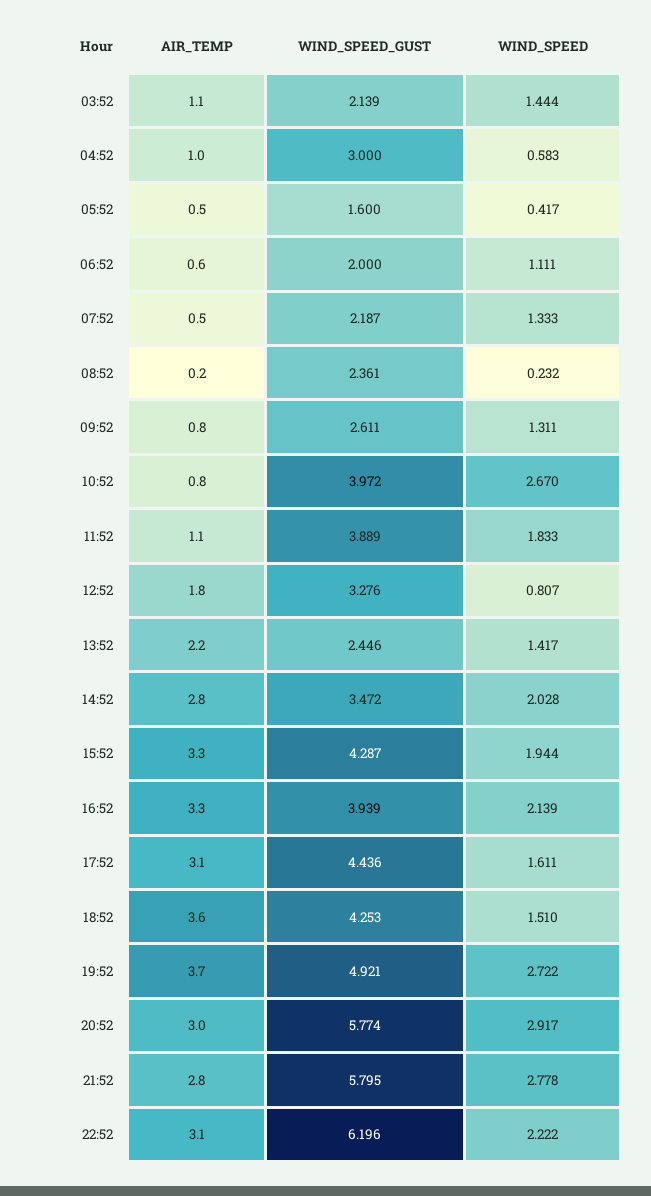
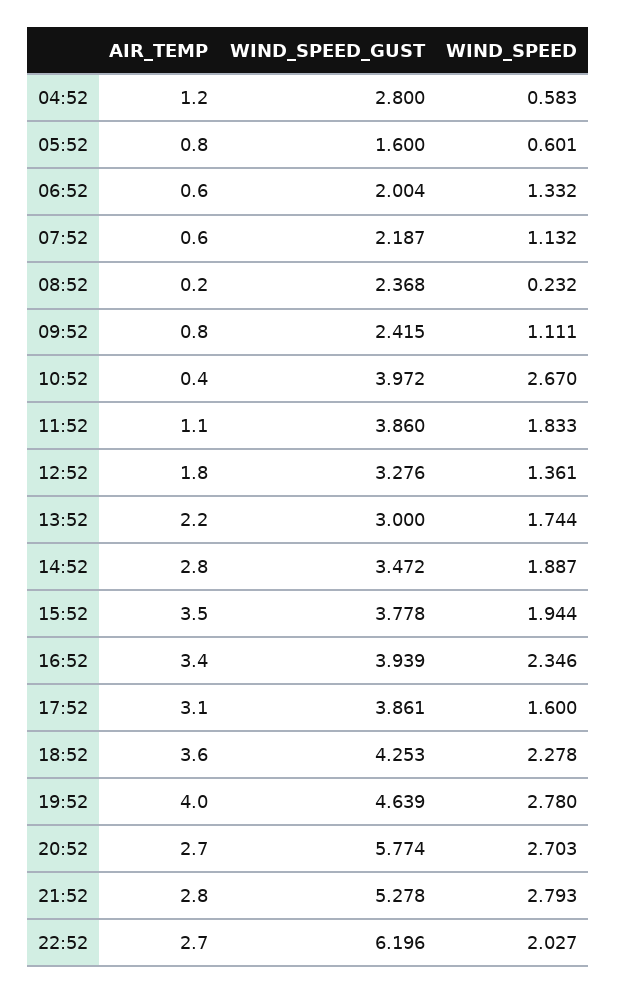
  {
    "AIR_TEMP": {
-     "03:52": 1.1,
-     "04:52": 1,
+     "04:52": 1.2,
-     "05:52": 0.5,
+     "05:52": 0.8,
      "06:52": 0.6,
-     "07:52": 0.5,
+     "07:52": 0.6,
      "08:52": 0.2,
      "09:52": 0.8,
-     "10:52": 0.8,
+     "10:52": 0.4,
      "11:52": 1.1,
      "12:52": 1.8,
      "13:52": 2.2,
      "14:52": 2.8,
-     "15:52": 3.3,
+     "15:52": 3.5,
-     "16:52": 3.3,
+     "16:52": 3.4,
      "17:52": 3.1,
      "18:52": 3.6,
-     "19:52": 3.7,
+     "19:52": 4,
-     "20:52": 3,
+     "20:52": 2.7,
      "21:52": 2.8,
-     "22:52": 3.1
+     "22:52": 2.7
    },
    "WIND_SPEED_GUST": {
-     "03:52": 2.139,
-     "04:52": 3,
+     "04:52": 2.8,
      "05:52": 1.6,
-     "06:52": 2,
+     "06:52": 2.004,
      "07:52": 2.187,
-     "08:52": 2.361,
+     "08:52": 2.368,
-     "09:52": 2.611,
+     "09:52": 2.415,
      "10:52": 3.972,
-     "11:52": 3.889,
+     "11:52": 3.86,
      "12:52": 3.276,
-     "13:52": 2.446,
+     "13:52": 3,
      "14:52": 3.472,
-     "15:52": 4.287,
+     "15:52": 3.778,
      "16:52": 3.939,
-     "17:52": 4.436,
+     "17:52": 3.861,
      "18:52": 4.253,
-     "19:52": 4.921,
+     "19:52": 4.639,
      "20:52": 5.774,
-     "21:52": 5.795,
+     "21:52": 5.278,
      "22:52": 6.196
    },
    "WIND_SPEED": {
-     "03:52": 1.444,
      "04:52": 0.583,
-     "05:52": 0.417,
+     "05:52": 0.601,
-     "06:52": 1.111,
+     "06:52": 1.332,
-     "07:52": 1.333,
+     "07:52": 1.132,
      "08:52": 0.232,
-     "09:52": 1.311,
+     "09:52": 1.111,
      "10:52": 2.67,
      "11:52": 1.833,
-     "12:52": 0.807,
+     "12:52": 1.361,
-     "13:52": 1.417,
+     "13:52": 1.744,
-     "14:52": 2.028,
+     "14:52": 1.887,
      "15:52": 1.944,
-     "16:52": 2.139,
+     "16:52": 2.346,
-     "17:52": 1.611,
+     "17:52": 1.6,
-     "18:52": 1.51,
+     "18:52": 2.278,
-     "19:52": 2.722,
+     "19:52": 2.78,
-     "20:52": 2.917,
+     "20:52": 2.703,
-     "21:52": 2.778,
+     "21:52": 2.793,
-     "22:52": 2.222
+     "22:52": 2.027
    }
  }

